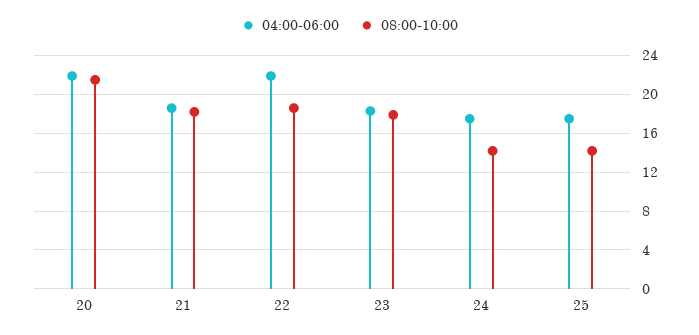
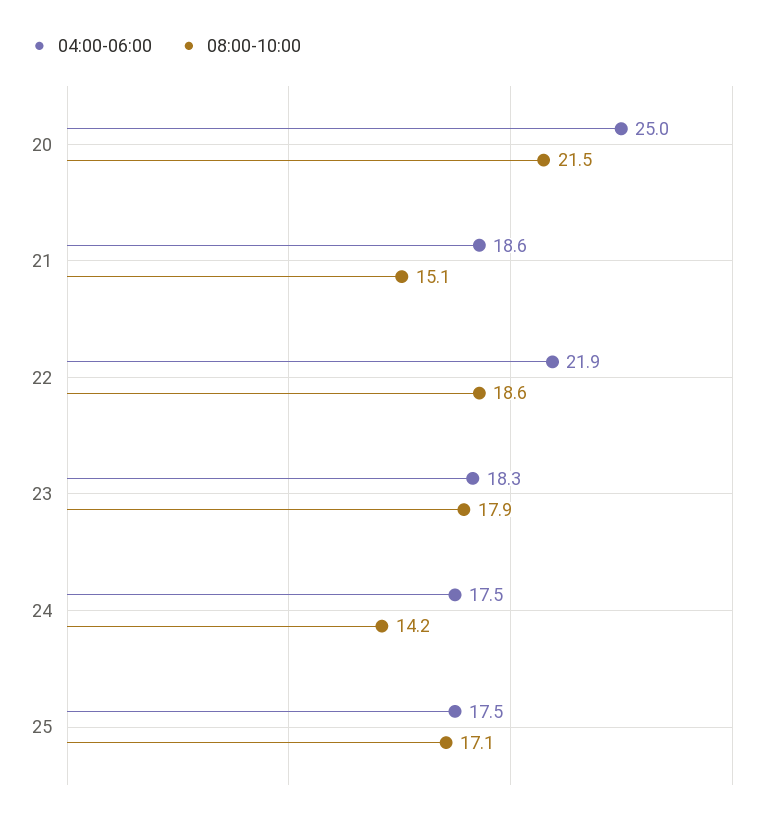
  {
    "04:00-06:00": {
-     "20": 22,
+     "20": 25,
      "21": 18.6,
      "22": 21.9,
      "23": 18.3,
      "24": 17.5,
      "25": 17.5
    },
    "08:00-10:00": {
      "20": 21.5,
-     "21": 18,
+     "21": 15.1,
      "22": 18.6,
      "23": 17.9,
      "24": 14.2,
-     "25": 14
+     "25": 17.1
    }
  }

